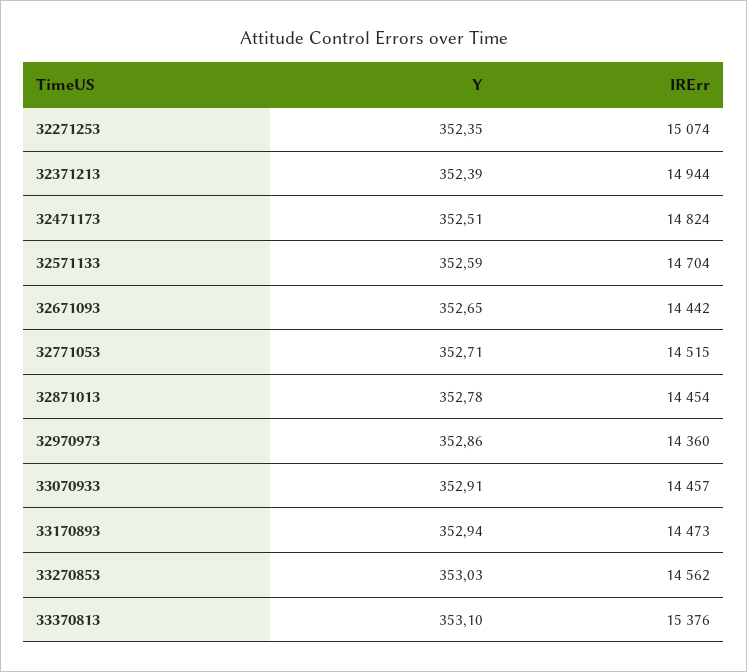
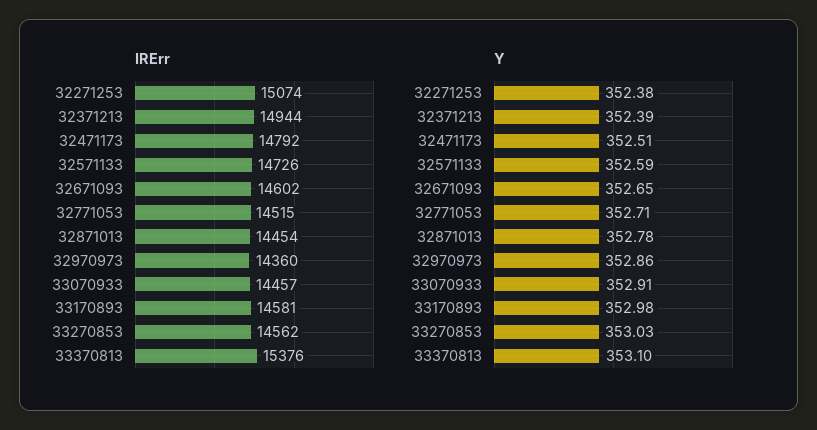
  {
    "Y": {
-     "32271253": 352.35,
+     "32271253": 352.38,
      "32371213": 352.39,
      "32471173": 352.51,
      "32571133": 352.59,
      "32671093": 352.65,
      "32771053": 352.71,
      "32871013": 352.78,
      "32970973": 352.86,
      "33070933": 352.91,
-     "33170893": 352.94,
+     "33170893": 352.98,
      "33270853": 353.03,
      "33370813": 353.1
    },
    "IRErr": {
      "32271253": 15074,
      "32371213": 14944,
-     "32471173": 14824,
+     "32471173": 14792,
-     "32571133": 14704,
+     "32571133": 14726,
-     "32671093": 14442,
+     "32671093": 14602,
      "32771053": 14515,
      "32871013": 14454,
      "32970973": 14360,
      "33070933": 14457,
-     "33170893": 14473,
+     "33170893": 14581,
      "33270853": 14562,
      "33370813": 15376
    }
  }

